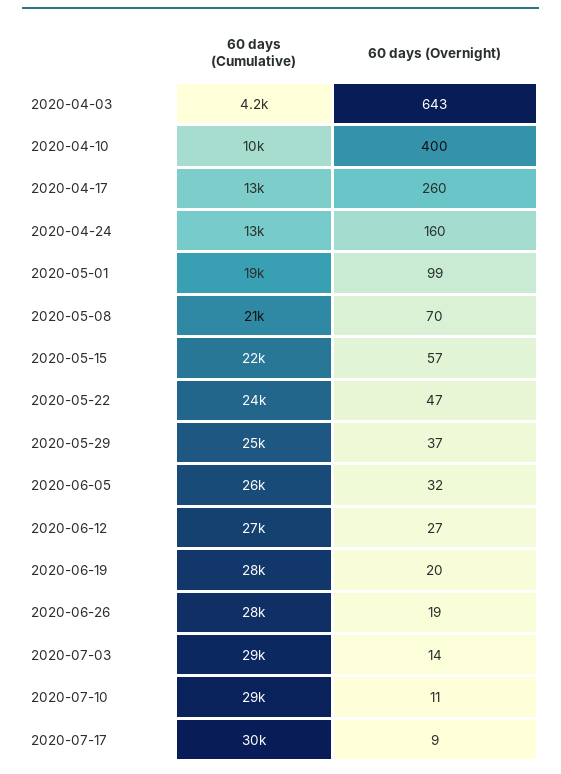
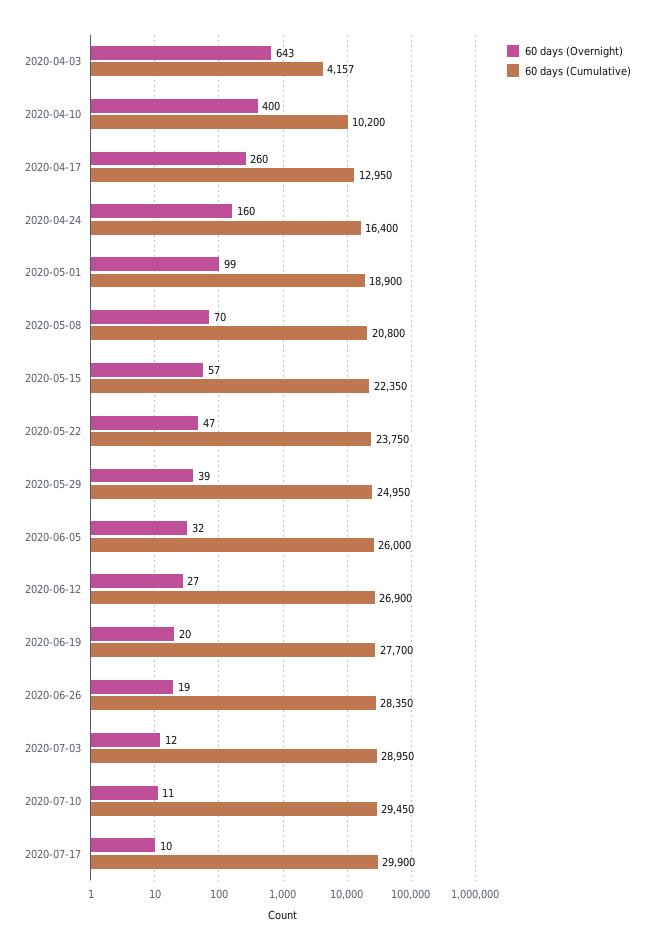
  {
    "60 days (Cumulative)": {
      "2020-04-03": 4157,
      "2020-04-10": 10200,
      "2020-04-17": 12950,
-     "2020-04-24": 13000,
+     "2020-04-24": 16400,
      "2020-05-01": 18900,
      "2020-05-08": 20800,
      "2020-05-15": 22350,
      "2020-05-22": 23750,
      "2020-05-29": 24950,
      "2020-06-05": 26000,
      "2020-06-12": 26900,
      "2020-06-19": 27700,
      "2020-06-26": 28350,
      "2020-07-03": 28950,
      "2020-07-10": 29450,
      "2020-07-17": 29900
    },
    "60 days (Overnight)": {
      "2020-04-03": 643,
      "2020-04-10": 400,
      "2020-04-17": 260,
      "2020-04-24": 160,
      "2020-05-01": 99,
      "2020-05-08": 70,
      "2020-05-15": 57,
      "2020-05-22": 47,
-     "2020-05-29": 37,
+     "2020-05-29": 39,
      "2020-06-05": 32,
      "2020-06-12": 27,
      "2020-06-19": 20,
      "2020-06-26": 19,
-     "2020-07-03": 14,
+     "2020-07-03": 12,
      "2020-07-10": 11,
-     "2020-07-17": 9
+     "2020-07-17": 10
    }
  }

